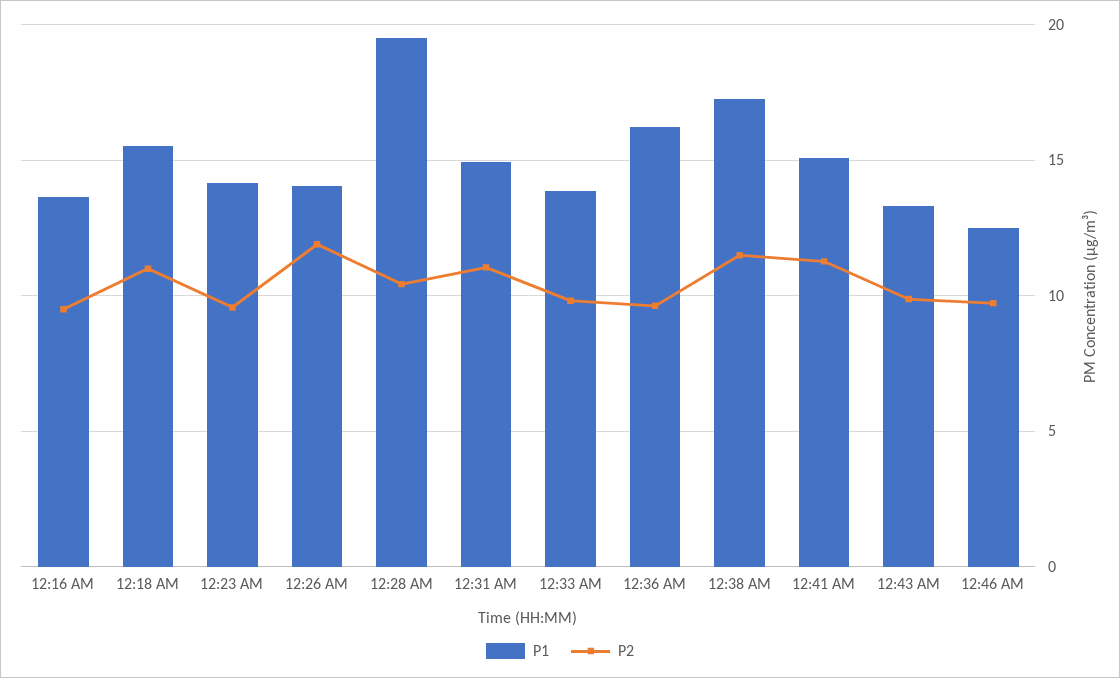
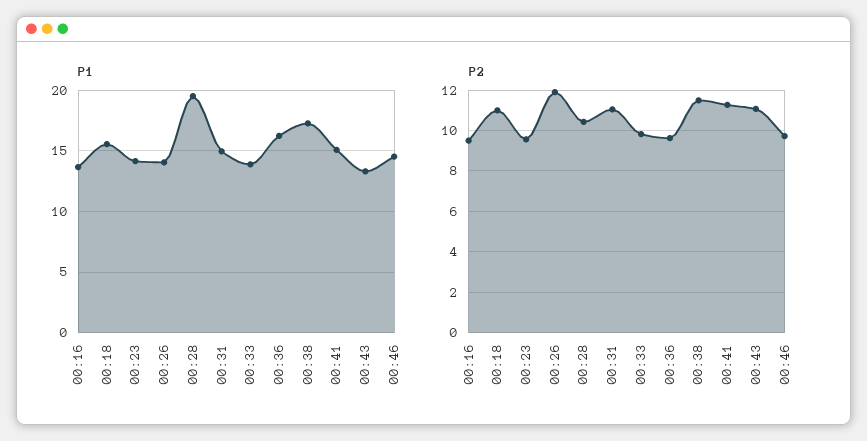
  {
    "P1": {
      "12:16 AM": 13.5,
      "12:18 AM": 15.5,
      "12:23 AM": 14,
      "12:26 AM": 14,
      "12:28 AM": 19.5,
      "12:31 AM": 15,
      "12:33 AM": 14,
      "12:36 AM": 16,
      "12:38 AM": 17.5,
      "12:41 AM": 15,
      "12:43 AM": 13.5,
-     "12:46 AM": 12.5
+     "12:46 AM": 14.5
    },
    "P2": {
      "12:16 AM": 9.5,
      "12:18 AM": 11,
      "12:23 AM": 9.5,
      "12:26 AM": 12,
      "12:28 AM": 10.5,
      "12:31 AM": 11,
      "12:33 AM": 10,
      "12:36 AM": 9.5,
      "12:38 AM": 11.5,
      "12:41 AM": 11.5,
-     "12:43 AM": 10,
+     "12:43 AM": 11,
      "12:46 AM": 9.5
    }
  }

